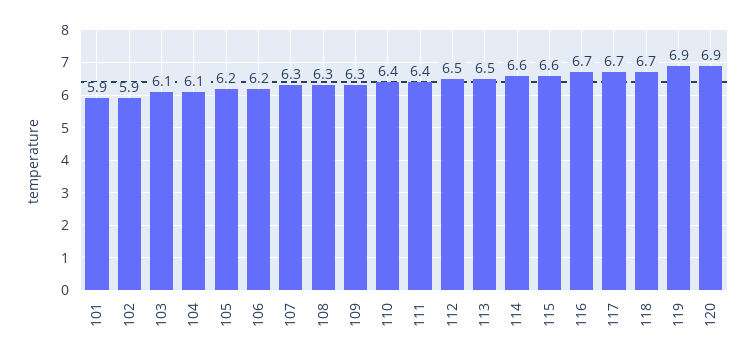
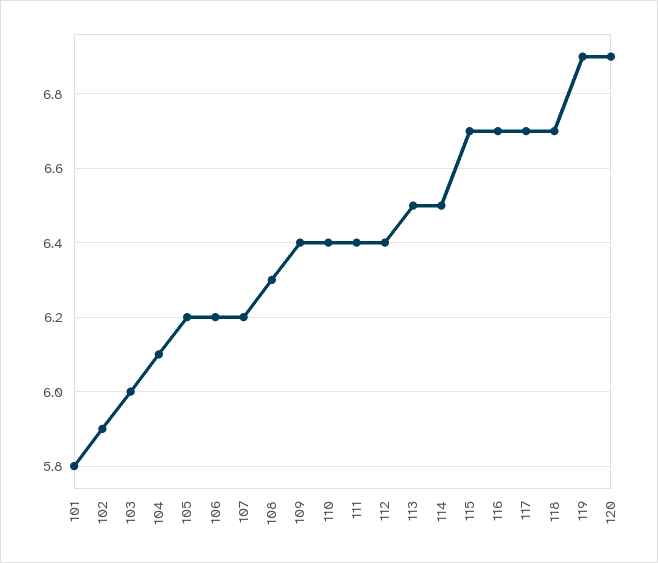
  {
-   "101": 5.9,
+   "101": 5.8,
    "102": 5.9,
-   "103": 6.1,
+   "103": 6,
    "104": 6.1,
    "105": 6.2,
    "106": 6.2,
-   "107": 6.3,
+   "107": 6.2,
    "108": 6.3,
-   "109": 6.3,
+   "109": 6.4,
    "110": 6.4,
    "111": 6.4,
-   "112": 6.5,
+   "112": 6.4,
    "113": 6.5,
-   "114": 6.6,
+   "114": 6.5,
-   "115": 6.6,
+   "115": 6.7,
    "116": 6.7,
    "117": 6.7,
    "118": 6.7,
    "119": 6.9,
    "120": 6.9
  }

